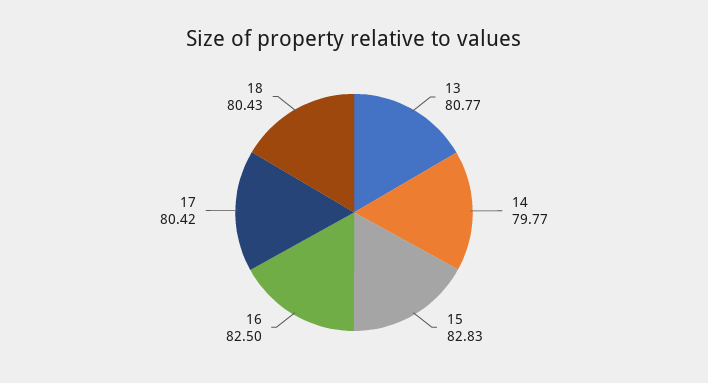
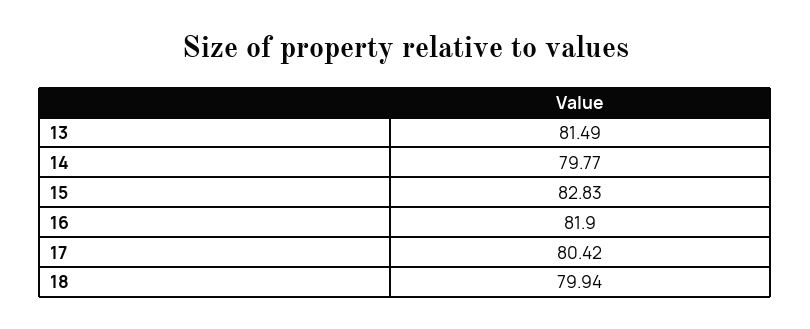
  {
-   "13": 80.77,
+   "13": 81.49,
    "14": 79.77,
    "15": 82.83,
-   "16": 82.5,
+   "16": 81.9,
    "17": 80.42,
-   "18": 80.43
+   "18": 79.94
  }

